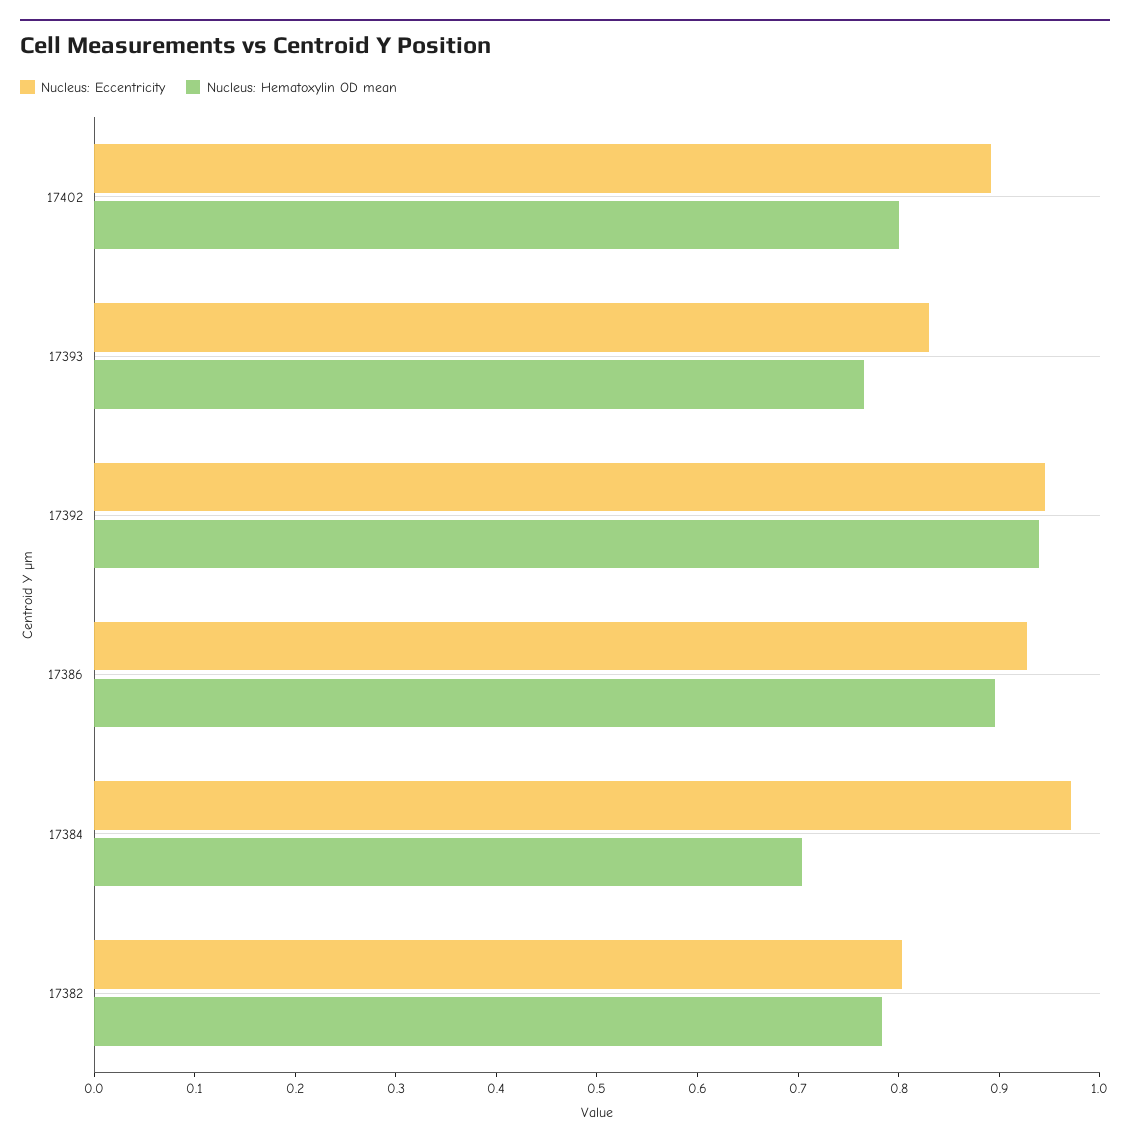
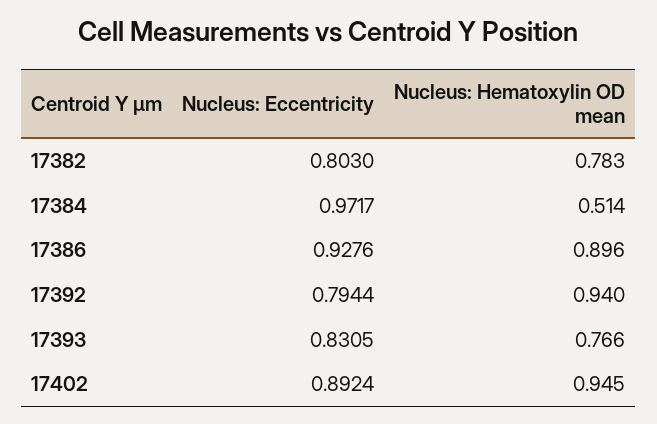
  {
    "Nucleus: Eccentricity": {
      "17402": 0.8924,
      "17393": 0.8305,
-     "17392": 0.94,
+     "17392": 0.7944,
      "17386": 0.9276,
      "17384": 0.9717,
      "17382": 0.803
    },
    "Nucleus: Hematoxylin OD mean": {
-     "17402": 0.8,
+     "17402": 0.945,
      "17393": 0.766,
      "17392": 0.94,
      "17386": 0.896,
-     "17384": 0.7,
+     "17384": 0.514,
      "17382": 0.783
    }
  }

